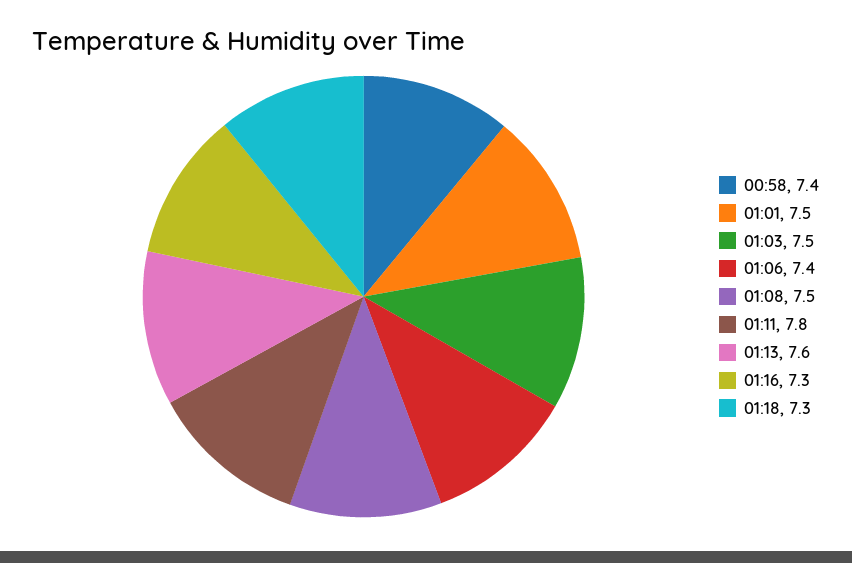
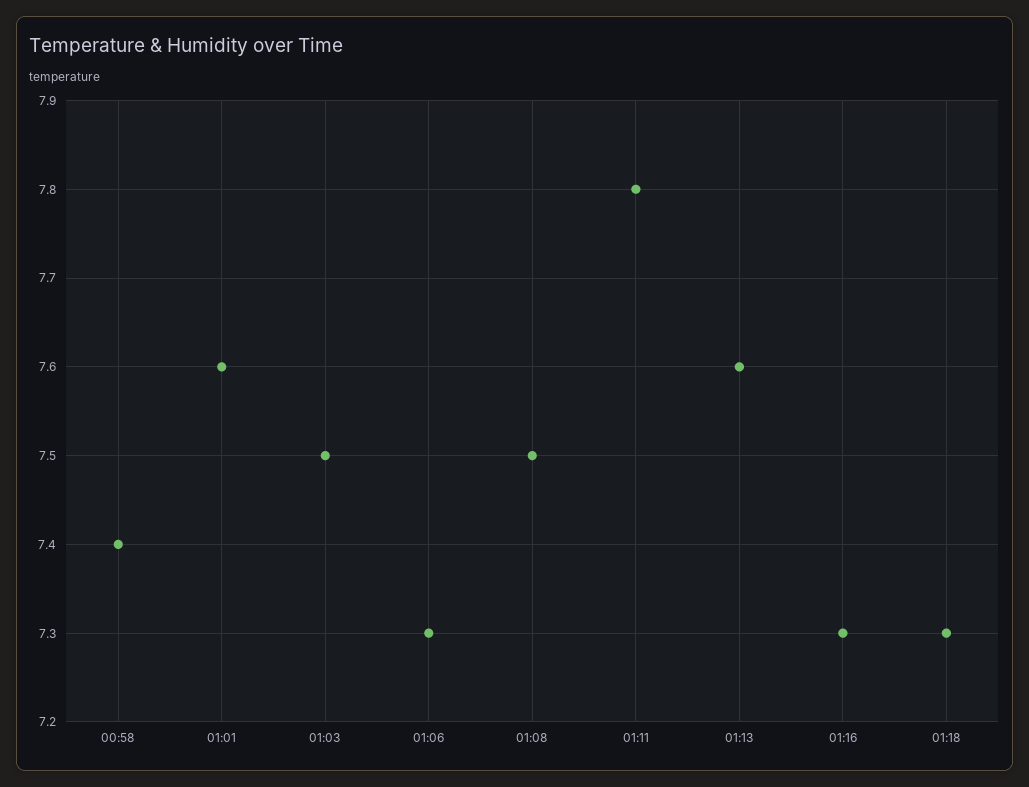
  {
    "00:58": 7.4,
-   "01:01": 7.5,
+   "01:01": 7.6,
    "01:03": 7.5,
-   "01:06": 7.4,
+   "01:06": 7.3,
    "01:08": 7.5,
    "01:11": 7.8,
    "01:13": 7.6,
    "01:16": 7.3,
    "01:18": 7.3
  }

